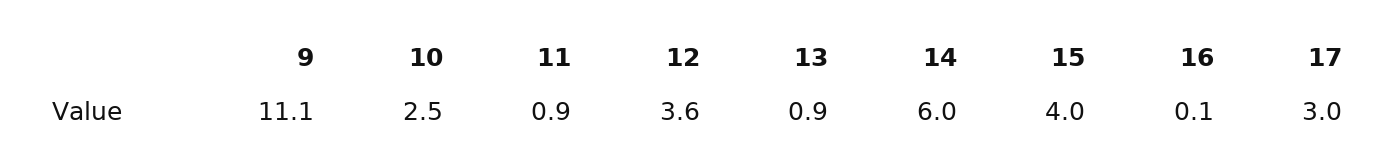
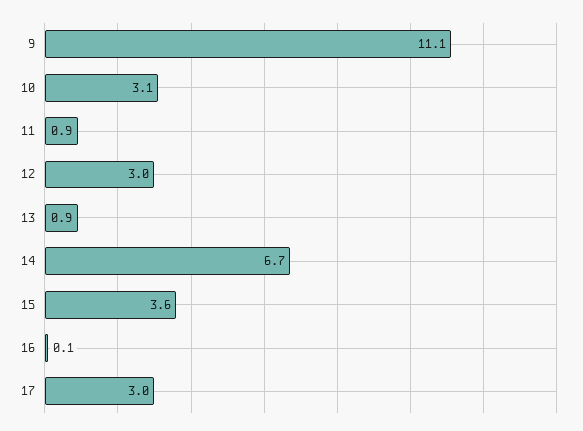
  {
    "9": 11.1,
-   "10": 2.5,
+   "10": 3.1,
    "11": 0.9,
-   "12": 3.6,
+   "12": 3,
    "13": 0.9,
-   "14": 6,
+   "14": 6.7,
-   "15": 4,
+   "15": 3.6,
    "16": 0.1,
    "17": 3
  }

